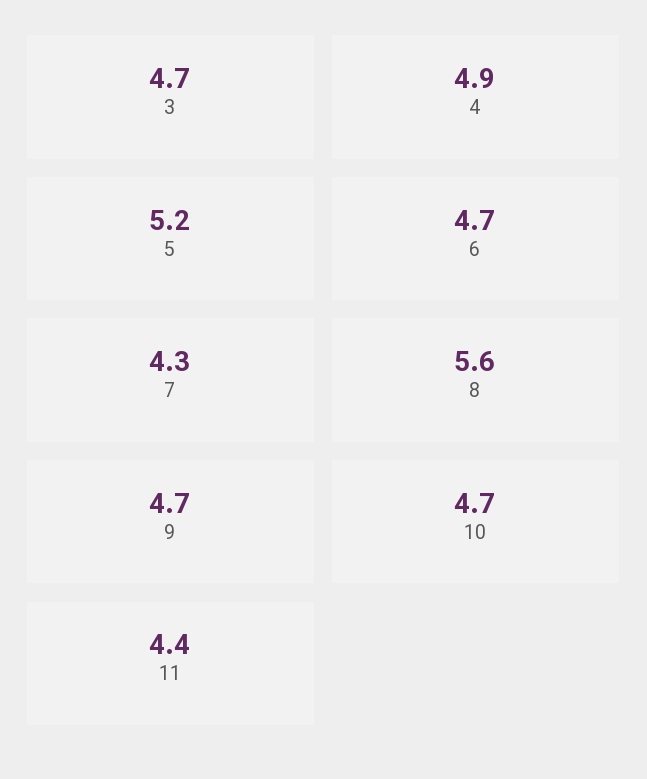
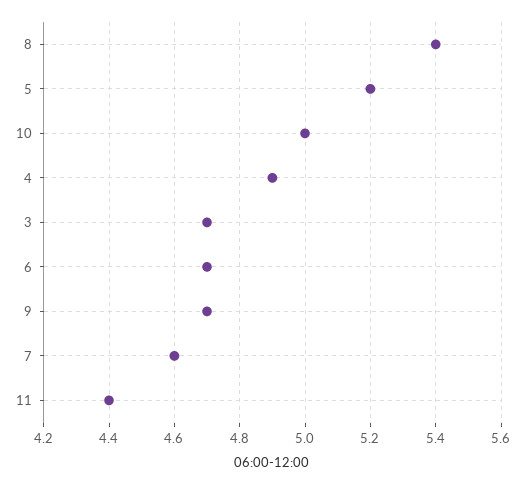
  {
    "3": 4.7,
    "4": 4.9,
    "5": 5.2,
    "6": 4.7,
-   "7": 4.3,
+   "7": 4.6,
-   "8": 5.6,
+   "8": 5.4,
    "9": 4.7,
-   "10": 4.7,
+   "10": 5,
    "11": 4.4
  }

